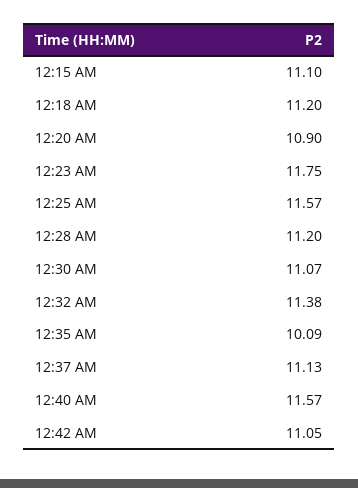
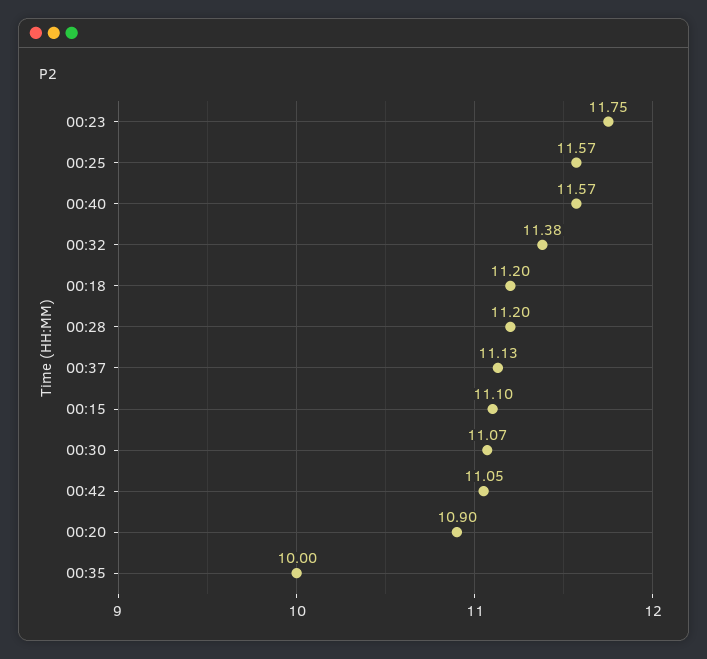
  {
    "12:15 AM": 11.1,
    "12:18 AM": 11.2,
    "12:20 AM": 10.9,
    "12:23 AM": 11.75,
    "12:25 AM": 11.57,
    "12:28 AM": 11.2,
    "12:30 AM": 11.07,
    "12:32 AM": 11.38,
-   "12:35 AM": 10.09,
+   "12:35 AM": 10,
    "12:37 AM": 11.13,
    "12:40 AM": 11.57,
    "12:42 AM": 11.05
  }

